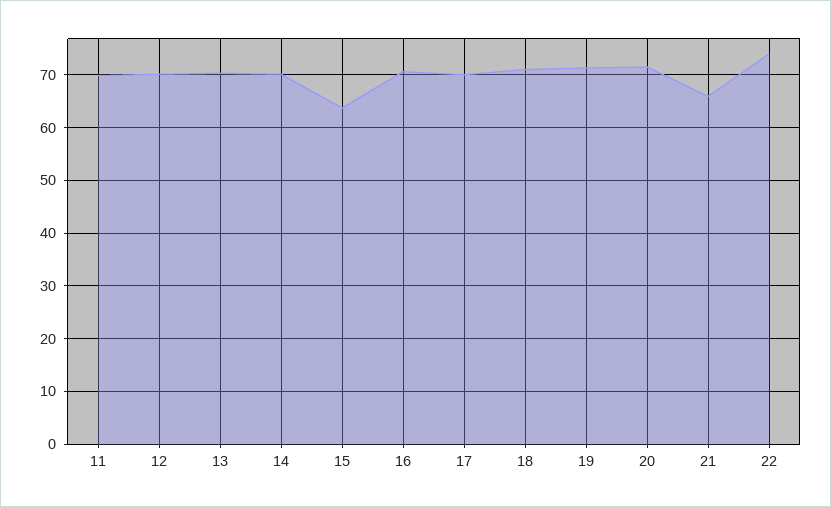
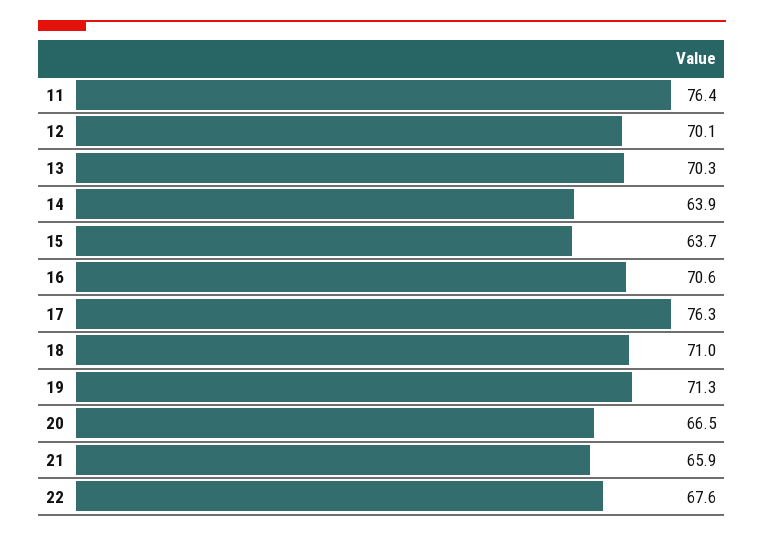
  {
-   "11": 70,
+   "11": 76.4,
    "12": 70.1,
    "13": 70.3,
-   "14": 70,
+   "14": 63.9,
    "15": 63.7,
    "16": 70.6,
-   "17": 70,
+   "17": 76.3,
    "18": 71,
    "19": 71.3,
-   "20": 72,
+   "20": 66.5,
    "21": 65.9,
-   "22": 74
+   "22": 67.6
  }

